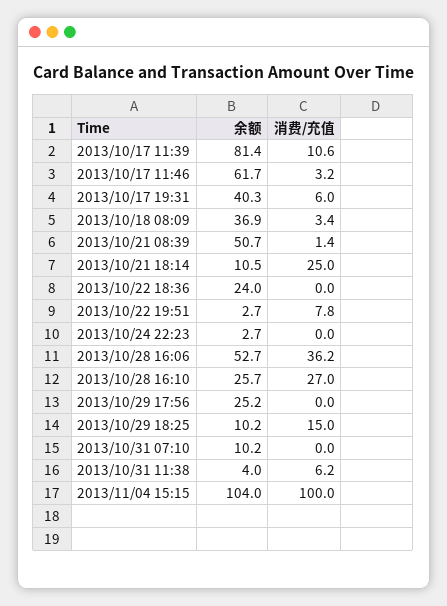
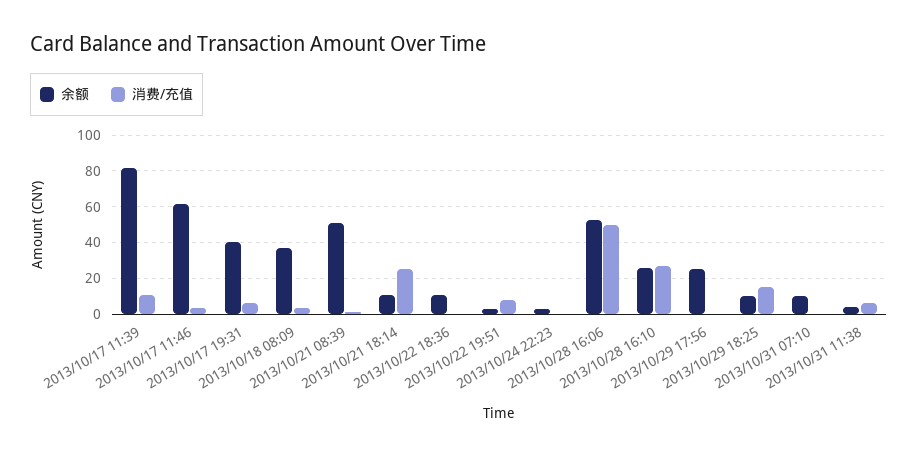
  {
    "余额": {
      "2013/10/17 11:39": 81.4,
      "2013/10/17 11:46": 61.7,
      "2013/10/17 19:31": 40.3,
      "2013/10/18 08:09": 36.9,
      "2013/10/21 08:39": 50.7,
      "2013/10/21 18:14": 10.5,
-     "2013/10/22 18:36": 24,
+     "2013/10/22 18:36": 10,
      "2013/10/22 19:51": 2.7,
      "2013/10/24 22:23": 2.7,
      "2013/10/28 16:06": 52.7,
      "2013/10/28 16:10": 25.7,
      "2013/10/29 17:56": 25.2,
      "2013/10/29 18:25": 10.2,
      "2013/10/31 07:10": 10.2,
-     "2013/10/31 11:38": 4,
+     "2013/10/31 11:38": 4
-     "2013/11/04 15:15": 104
    },
    "消费/充值": {
      "2013/10/17 11:39": 10.6,
      "2013/10/17 11:46": 3.2,
      "2013/10/17 19:31": 6,
      "2013/10/18 08:09": 3.4,
      "2013/10/21 08:39": 1.4,
      "2013/10/21 18:14": 25,
      "2013/10/22 18:36": 0,
      "2013/10/22 19:51": 7.8,
      "2013/10/24 22:23": 0,
-     "2013/10/28 16:06": 36.2,
+     "2013/10/28 16:06": 50,
      "2013/10/28 16:10": 27,
      "2013/10/29 17:56": 0,
      "2013/10/29 18:25": 15,
      "2013/10/31 07:10": 0,
-     "2013/10/31 11:38": 6.2,
+     "2013/10/31 11:38": 6.2
-     "2013/11/04 15:15": 100
    }
  }

